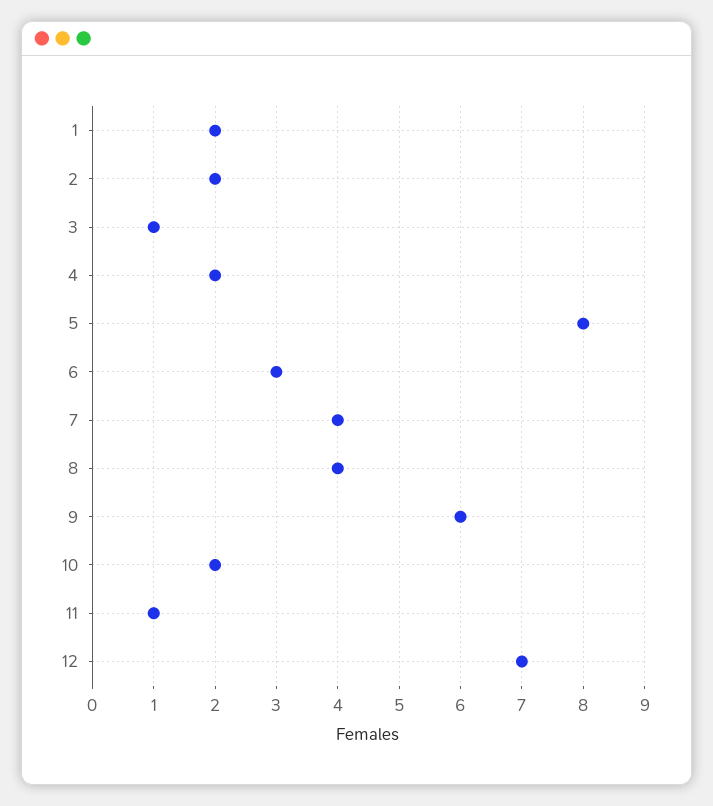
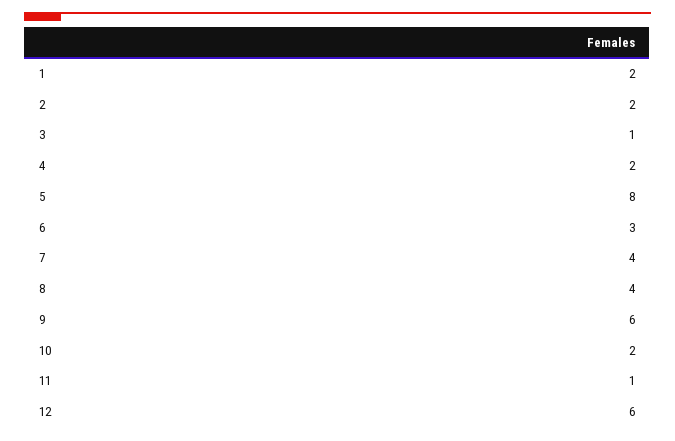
  {
    "1": 2,
    "2": 2,
    "3": 1,
    "4": 2,
    "5": 8,
    "6": 3,
    "7": 4,
    "8": 4,
    "9": 6,
    "10": 2,
    "11": 1,
-   "12": 7
+   "12": 6
  }

